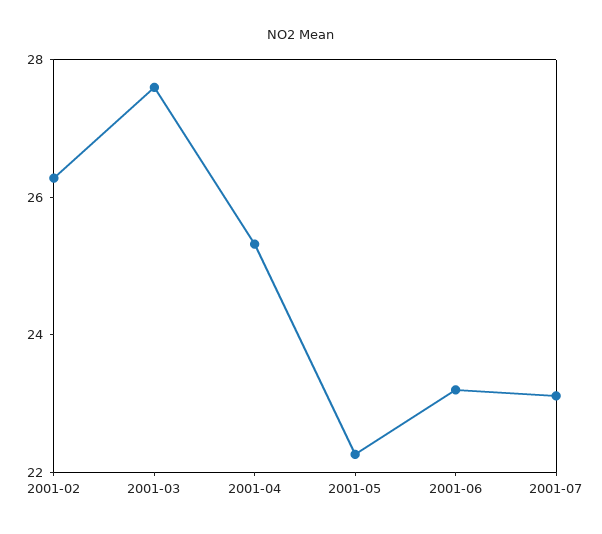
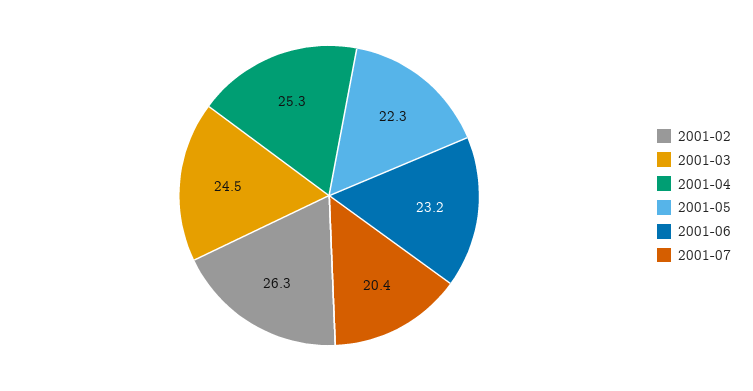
  {
    "2001-02": 26.3,
-   "2001-03": 27.5,
+   "2001-03": 24.5,
    "2001-04": 25.3,
    "2001-05": 22.3,
    "2001-06": 23.2,
-   "2001-07": 23
+   "2001-07": 20.4
  }

